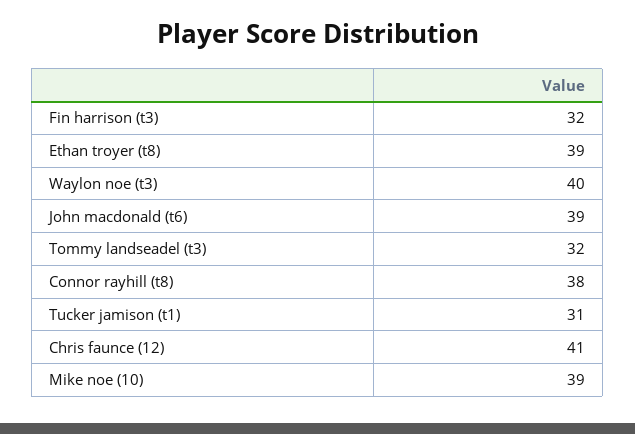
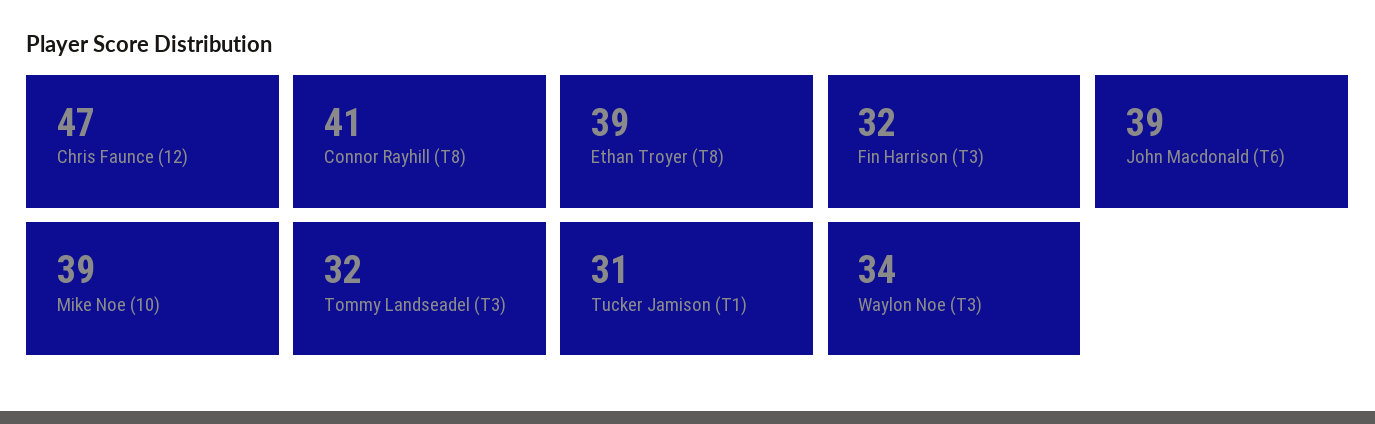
  {
    "Fin harrison (t3)": 32,
    "Ethan troyer (t8)": 39,
-   "Waylon noe (t3)": 40,
+   "Waylon noe (t3)": 34,
    "John macdonald (t6)": 39,
    "Tommy landseadel (t3)": 32,
-   "Connor rayhill (t8)": 38,
+   "Connor rayhill (t8)": 41,
    "Tucker jamison (t1)": 31,
-   "Chris faunce (12)": 41,
+   "Chris faunce (12)": 47,
    "Mike noe (10)": 39
  }

